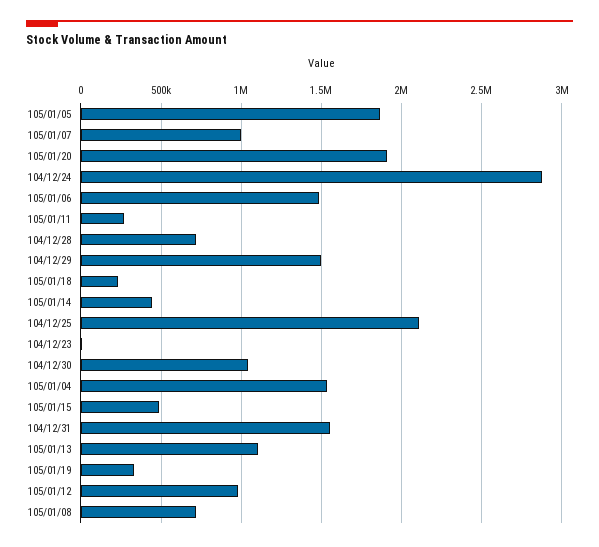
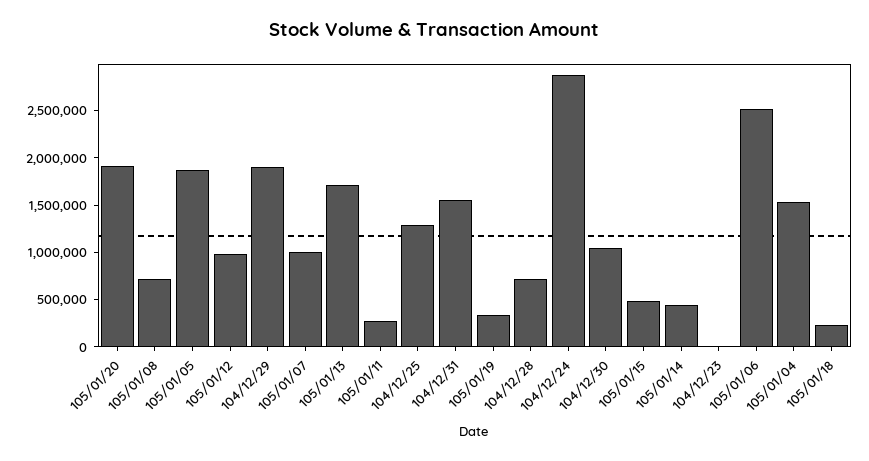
  {
    "105/01/05": 1850000,
    "105/01/07": 1000000,
    "105/01/20": 1900000,
    "104/12/24": 2900000,
-   "105/01/06": 1500000,
+   "105/01/06": 2500000,
    "105/01/11": 250000,
    "104/12/28": 700000,
-   "104/12/29": 1500000,
+   "104/12/29": 1900000,
    "105/01/18": 250000,
    "105/01/14": 450000,
-   "104/12/25": 2100000,
+   "104/12/25": 1300000,
    "104/12/23": 0,
    "104/12/30": 1050000,
    "105/01/04": 1550000,
    "105/01/15": 500000,
    "104/12/31": 1550000,
-   "105/01/13": 1100000,
+   "105/01/13": 1700000,
    "105/01/19": 350000,
    "105/01/12": 1000000,
    "105/01/08": 700000
  }

